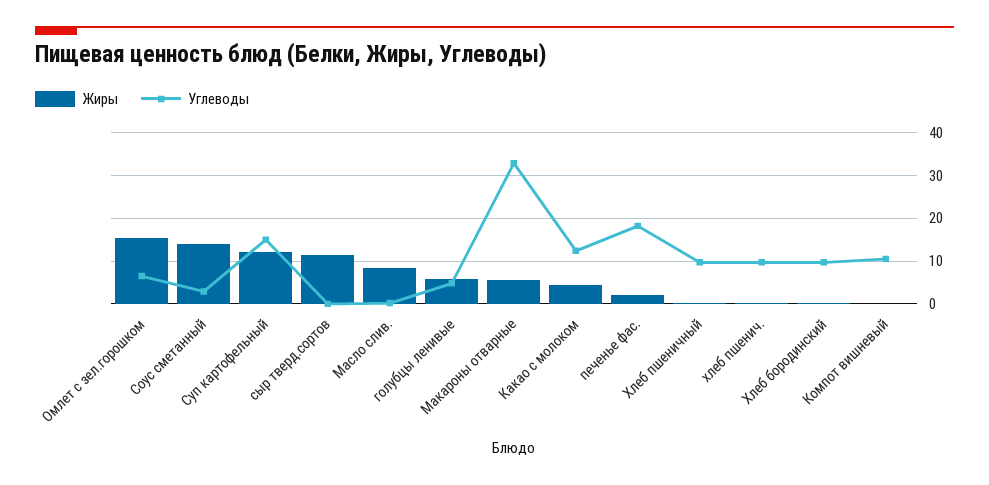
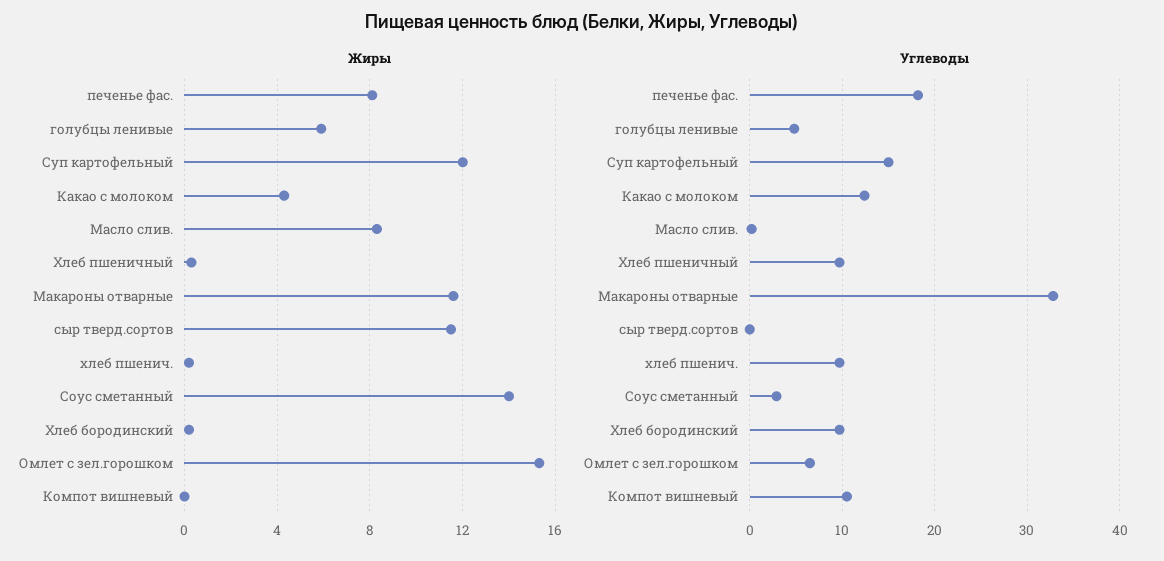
  {
    "Жиры": {
      "Омлет с зел.горошком": 15.5,
      "Соус сметанный": 14,
      "Суп картофельный": 12,
      "сыр тверд.сортов": 11.5,
      "Масло слив.": 8.5,
      "голубцы ленивые": 6,
-     "Макароны отварные": 6,
+     "Макароны отварные": 11.5,
      "Какао с молоком": 4.5,
-     "печенье фас.": 2,
+     "печенье фас.": 8,
      "Хлеб пшеничный": 0.5,
      "хлеб пшенич.": 0,
      "Хлеб бородинский": 0,
      "Компот вишневый": 0
    },
    "Углеводы": {
      "Омлет с зел.горошком": 7,
      "Соус сметанный": 3,
      "Суп картофельный": 15,
      "сыр тверд.сортов": 0,
      "Масло слив.": 0,
      "голубцы ленивые": 5,
      "Макароны отварные": 33,
      "Какао с молоком": 12,
      "печенье фас.": 18,
      "Хлеб пшеничный": 10,
      "хлеб пшенич.": 10,
      "Хлеб бородинский": 10,
      "Компот вишневый": 11
    }
  }

